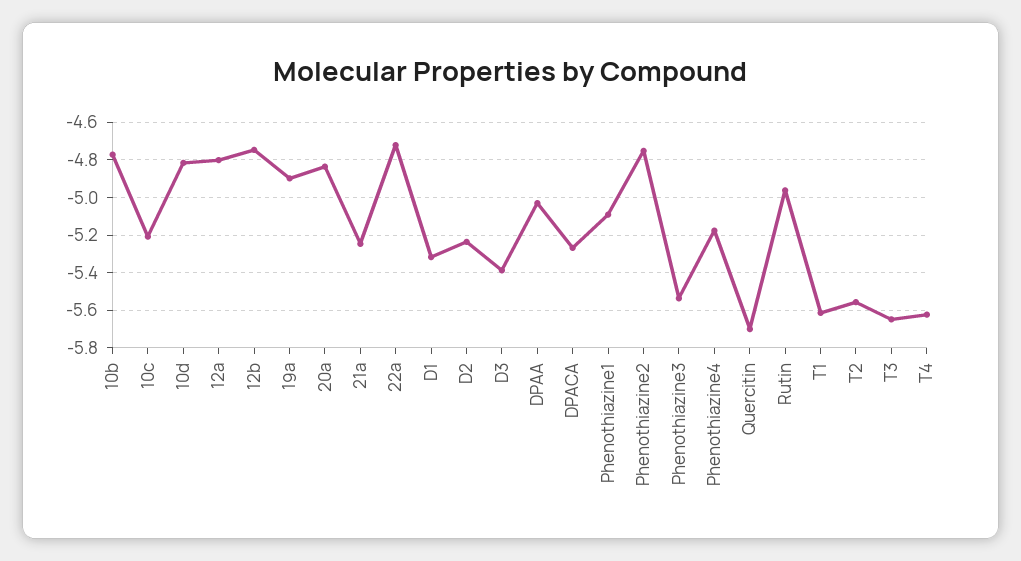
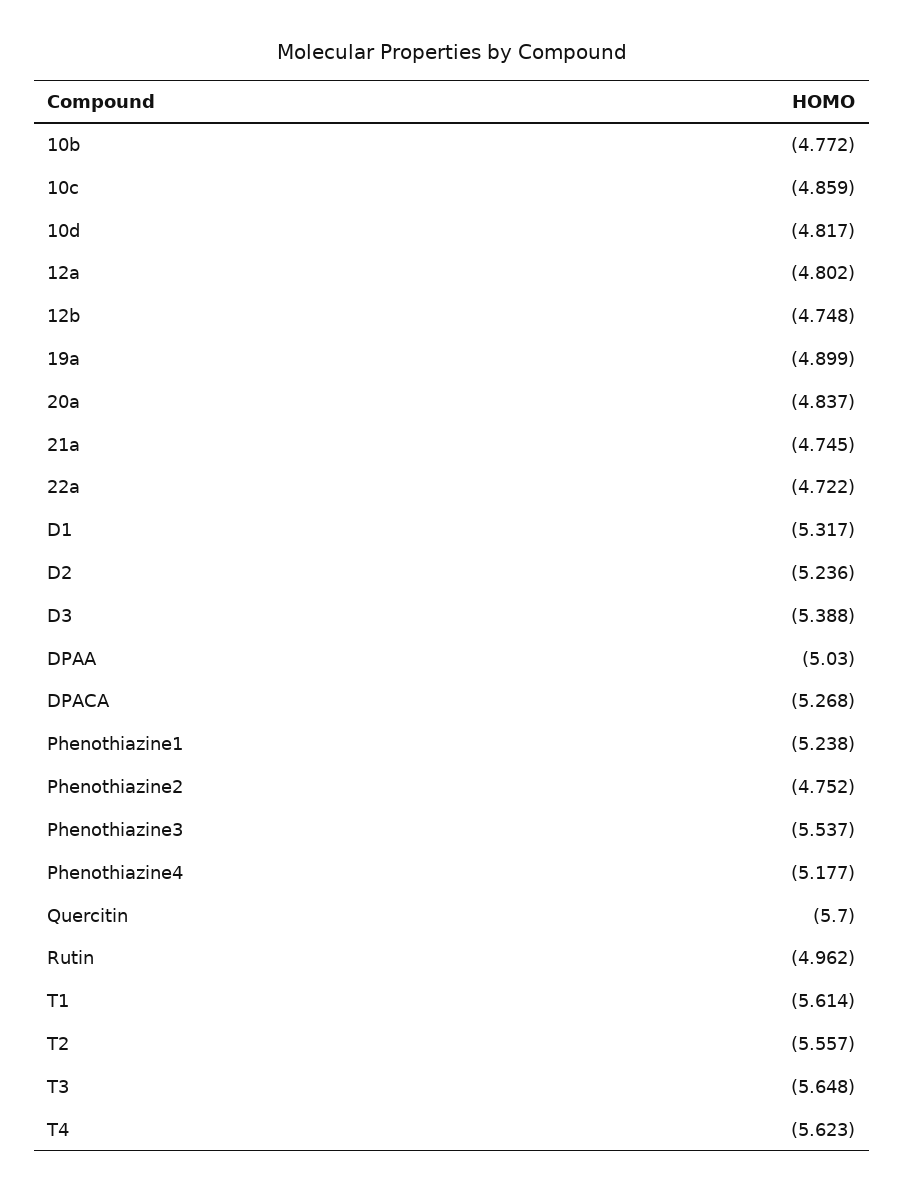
  {
    "10b": -4.772,
-   "10c": -5.2,
+   "10c": -4.859,
    "10d": -4.817,
    "12a": -4.802,
    "12b": -4.748,
    "19a": -4.899,
    "20a": -4.837,
-   "21a": -5.25,
+   "21a": -4.745,
    "22a": -4.722,
    "D1": -5.317,
    "D2": -5.236,
    "D3": -5.388,
    "DPAA": -5.03,
    "DPACA": -5.268,
-   "Phenothiazine1": -5.1,
+   "Phenothiazine1": -5.238,
    "Phenothiazine2": -4.752,
    "Phenothiazine3": -5.537,
    "Phenothiazine4": -5.177,
    "Quercitin": -5.7,
    "Rutin": -4.962,
    "T1": -5.614,
    "T2": -5.557,
    "T3": -5.648,
    "T4": -5.623
  }

